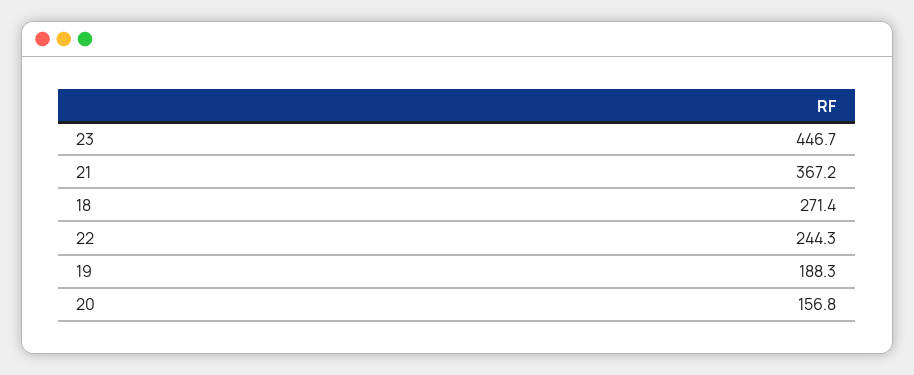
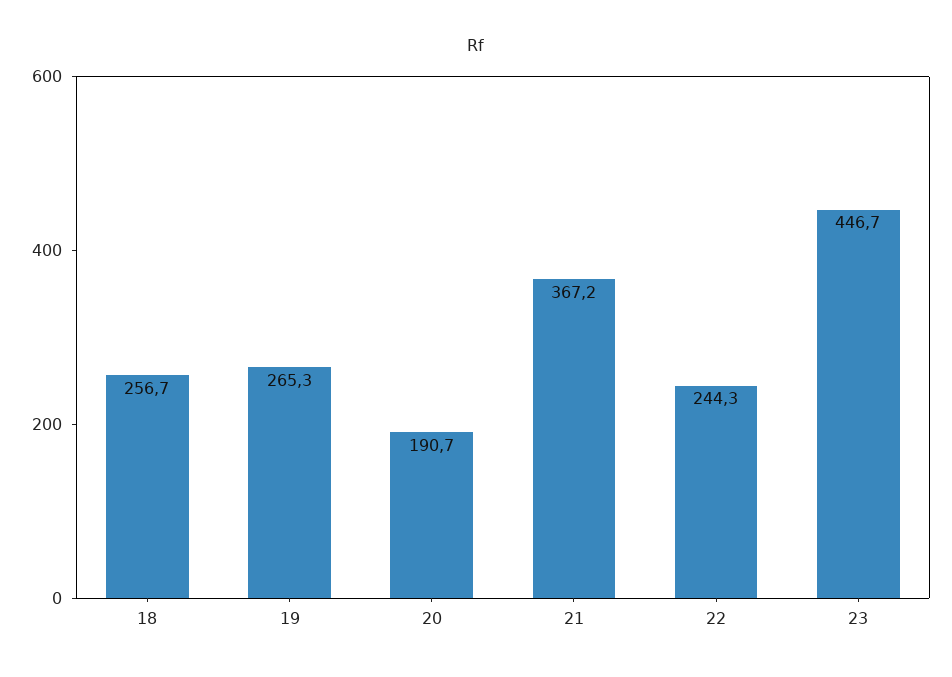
  {
    "23": 446.7,
    "21": 367.2,
-   "18": 271.4,
+   "18": 256.7,
    "22": 244.3,
-   "19": 188.3,
+   "19": 265.3,
-   "20": 156.8
+   "20": 190.7
  }

